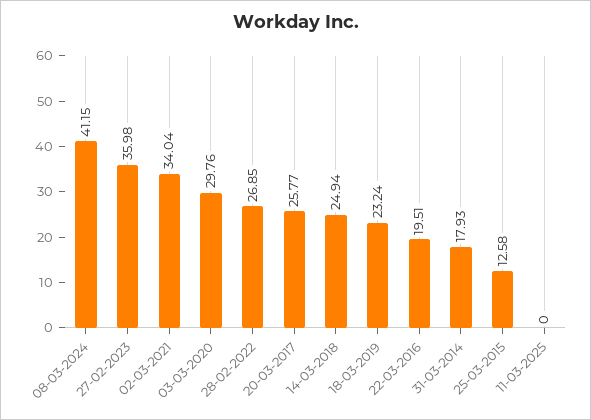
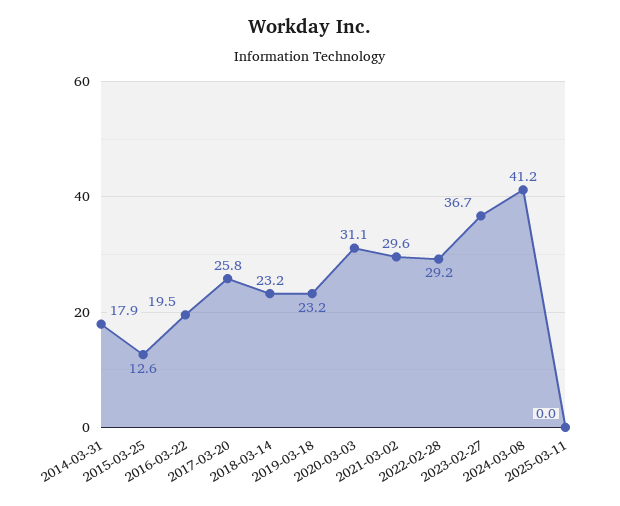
  {
    "08-03-2024": 41.15,
-   "27-02-2023": 35.98,
+   "27-02-2023": 36.7,
-   "02-03-2021": 34.04,
+   "02-03-2021": 29.6,
-   "03-03-2020": 29.76,
+   "03-03-2020": 31.1,
-   "28-02-2022": 26.85,
+   "28-02-2022": 29.2,
    "20-03-2017": 25.77,
-   "14-03-2018": 24.94,
+   "14-03-2018": 23.2,
    "18-03-2019": 23.24,
    "22-03-2016": 19.51,
    "31-03-2014": 17.93,
    "25-03-2015": 12.58,
    "11-03-2025": 0
  }

